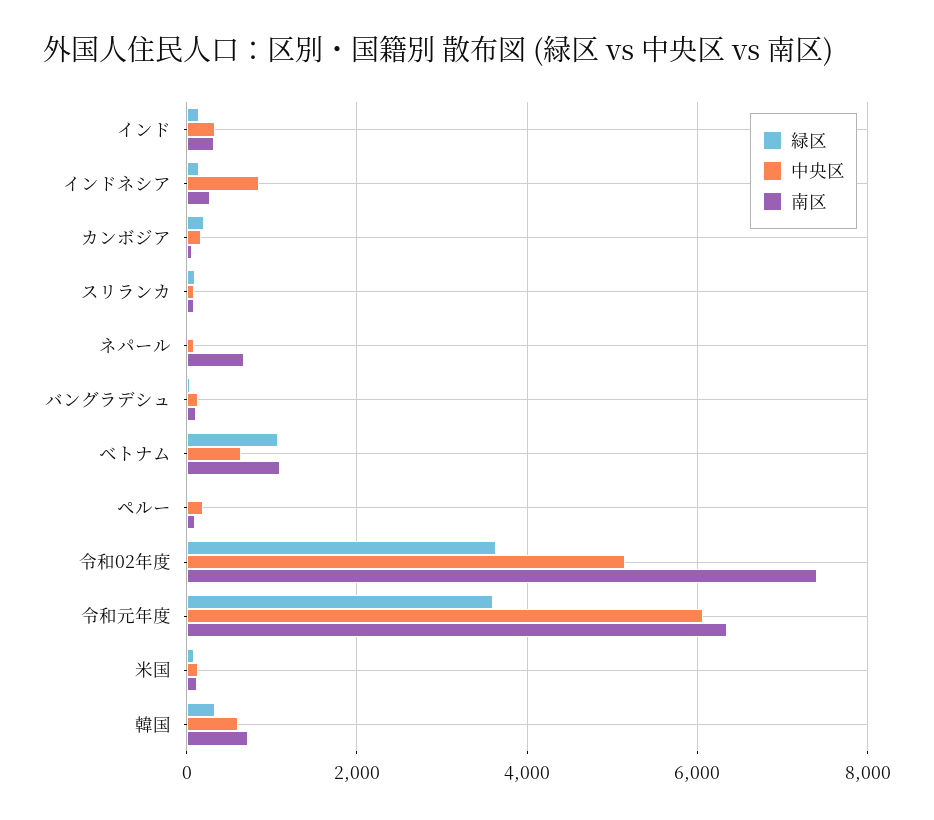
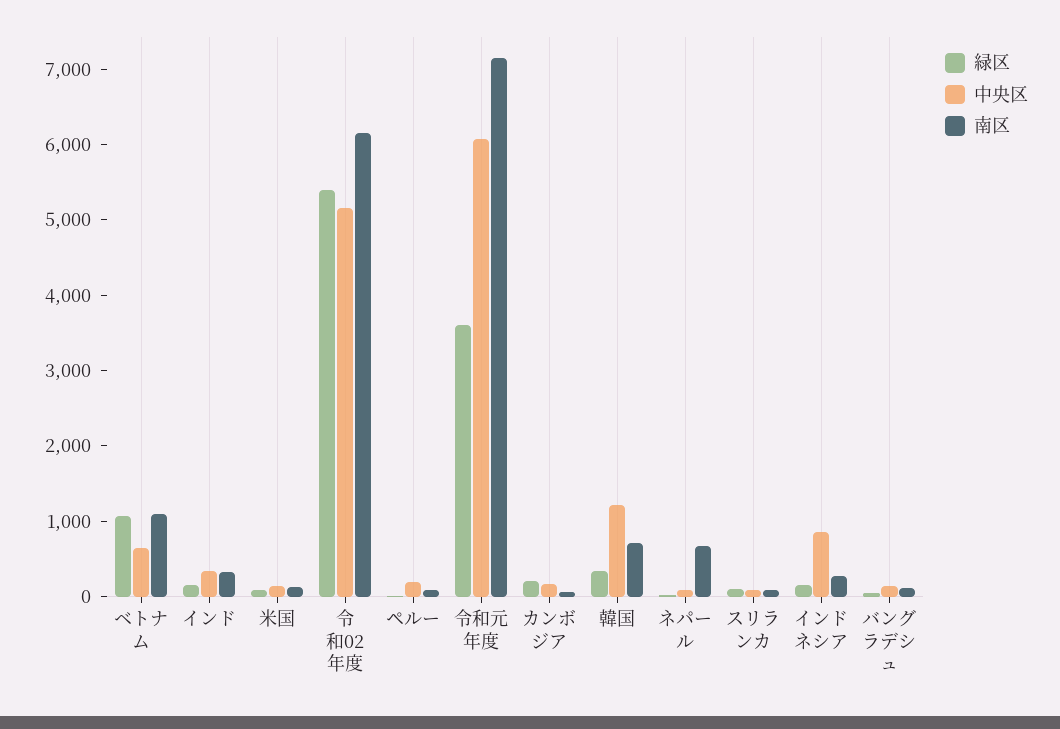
  {
    "緑区": {
      "インド": 200,
      "インドネシア": 200,
      "カンボジア": 200,
      "スリランカ": 200,
      "ネパール": 0,
      "バングラデシュ": 0,
      "ベトナム": 1000,
      "ペルー": 0,
-     "令和02年度": 3600,
+     "令和02年度": 5400,
      "令和元年度": 3600,
      "米国": 0,
      "韓国": 400
    },
    "中央区": {
      "インド": 400,
      "インドネシア": 800,
      "カンボジア": 200,
      "スリランカ": 0,
      "ネパール": 0,
      "バングラデシュ": 200,
      "ベトナム": 600,
      "ペルー": 200,
      "令和02年度": 5200,
      "令和元年度": 6000,
      "米国": 200,
-     "韓国": 600
+     "韓国": 1200
    },
    "南区": {
      "インド": 400,
      "インドネシア": 200,
      "カンボジア": 0,
      "スリランカ": 0,
      "ネパール": 600,
      "バングラデシュ": 200,
      "ベトナム": 1200,
      "ペルー": 0,
-     "令和02年度": 7400,
+     "令和02年度": 6200,
-     "令和元年度": 6400,
+     "令和元年度": 7200,
      "米国": 200,
      "韓国": 800
    }
  }

